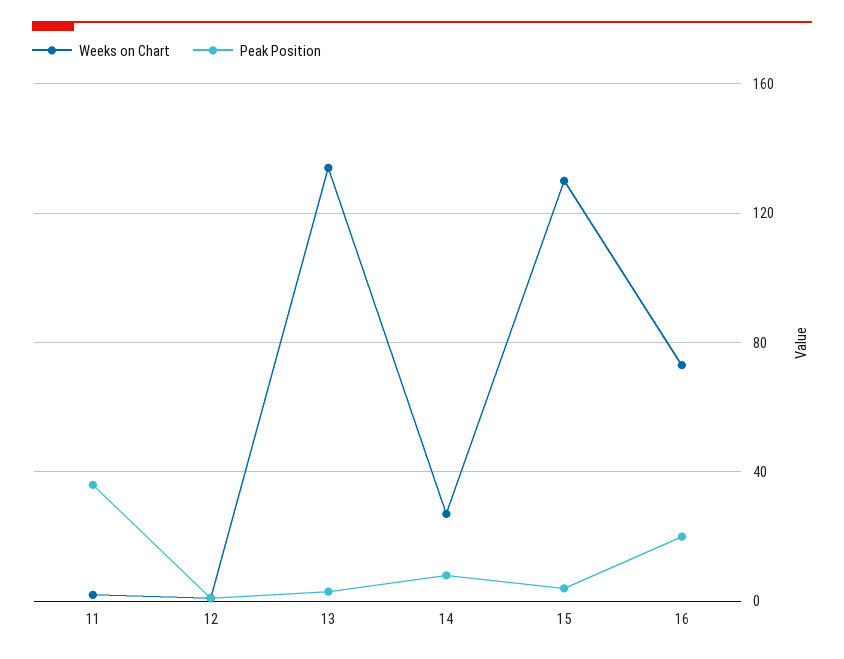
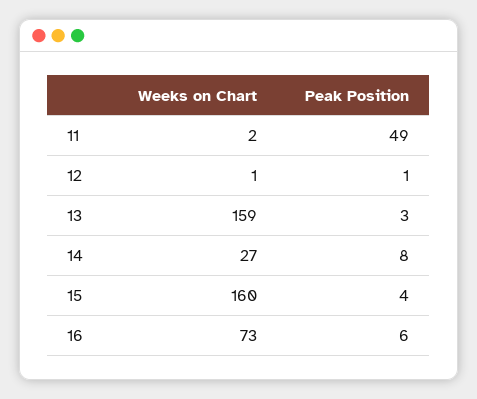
  {
    "Weeks on Chart": {
      "11": 2,
      "12": 1,
-     "13": 135,
+     "13": 159,
      "14": 27,
-     "15": 130,
+     "15": 160,
      "16": 73
    },
    "Peak Position": {
-     "11": 35,
+     "11": 49,
      "12": 1,
      "13": 3,
      "14": 8,
      "15": 4,
-     "16": 20
+     "16": 6
    }
  }

